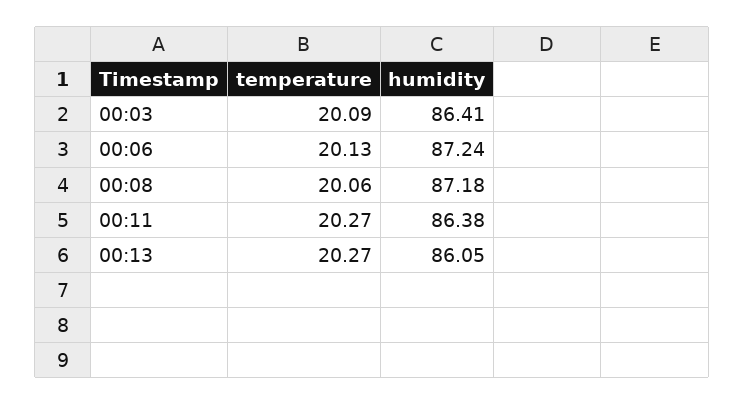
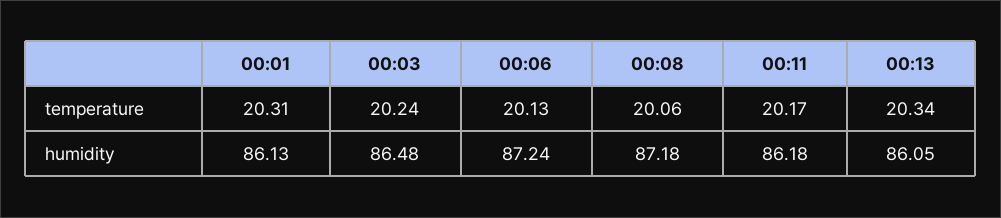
  {
    "temperature": {
-     "00:03": 20.09,
+     "00:03": 20.24,
      "00:06": 20.13,
      "00:08": 20.06,
-     "00:11": 20.27,
+     "00:11": 20.17,
-     "00:13": 20.27
+     "00:13": 20.34,
+     "00:01": 20.31
    },
    "humidity": {
-     "00:03": 86.41,
+     "00:03": 86.48,
      "00:06": 87.24,
      "00:08": 87.18,
-     "00:11": 86.38,
+     "00:11": 86.18,
-     "00:13": 86.05
+     "00:13": 86.05,
+     "00:01": 86.13
    }
  }

